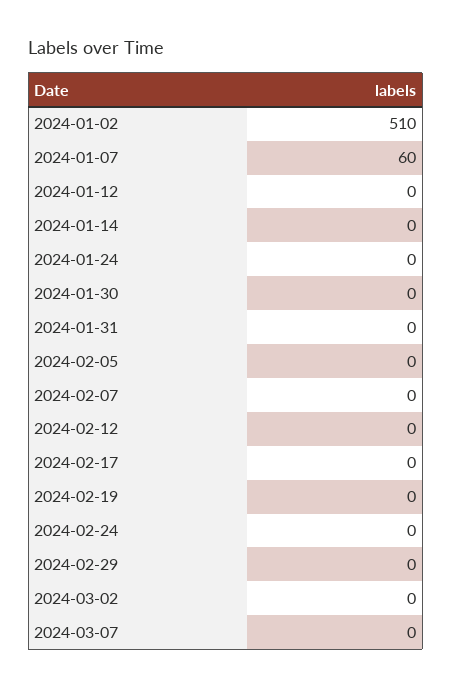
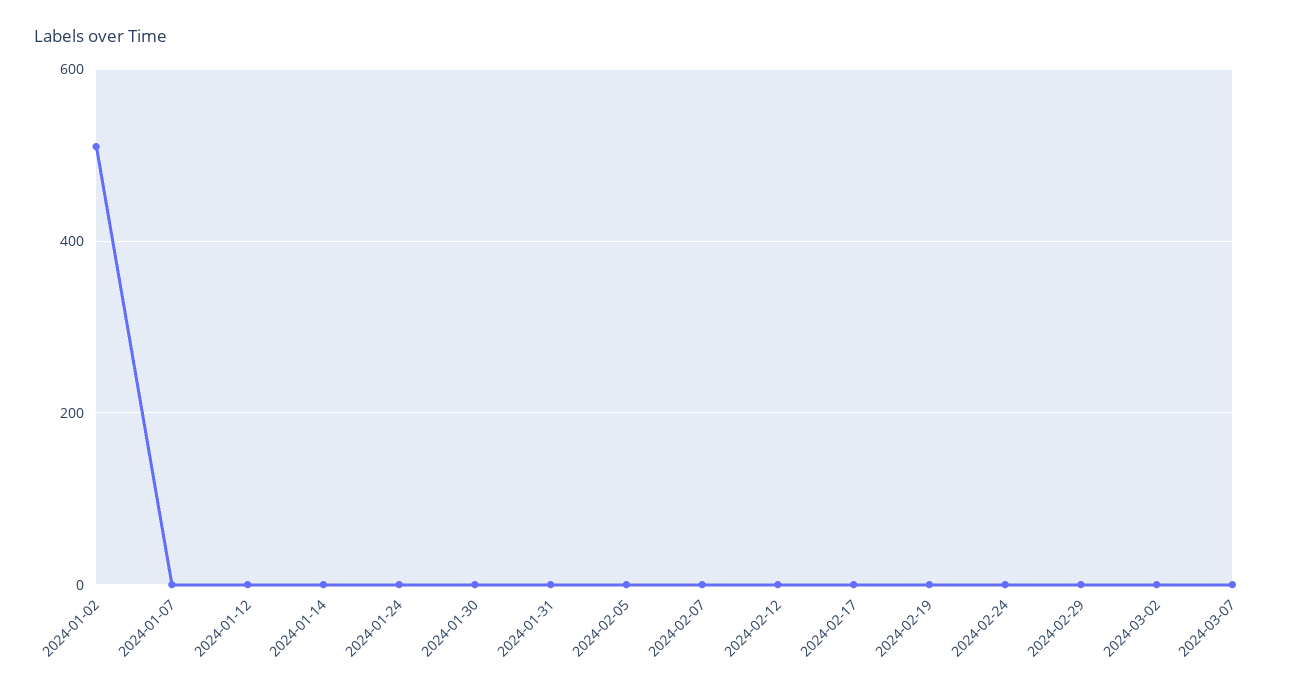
  {
    "2024-01-02": 510,
-   "2024-01-07": 60,
+   "2024-01-07": 0,
    "2024-01-12": 0,
    "2024-01-14": 0,
    "2024-01-24": 0,
    "2024-01-30": 0,
    "2024-01-31": 0,
    "2024-02-05": 0,
    "2024-02-07": 0,
    "2024-02-12": 0,
    "2024-02-17": 0,
    "2024-02-19": 0,
    "2024-02-24": 0,
    "2024-02-29": 0,
    "2024-03-02": 0,
    "2024-03-07": 0
  }

